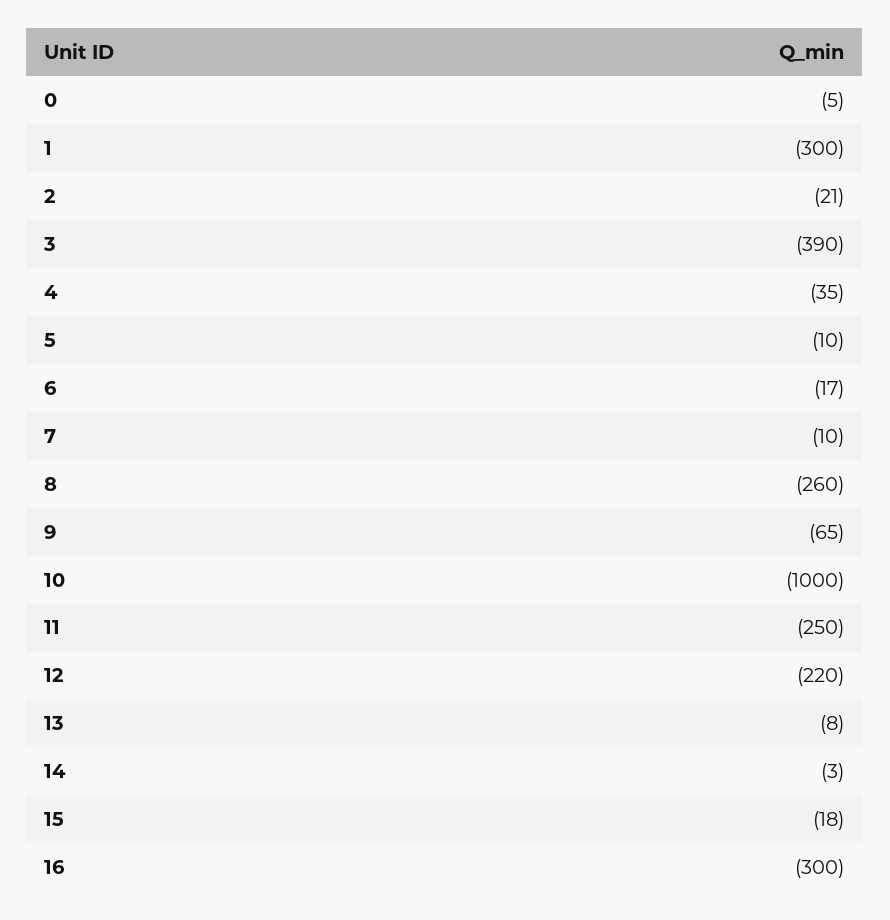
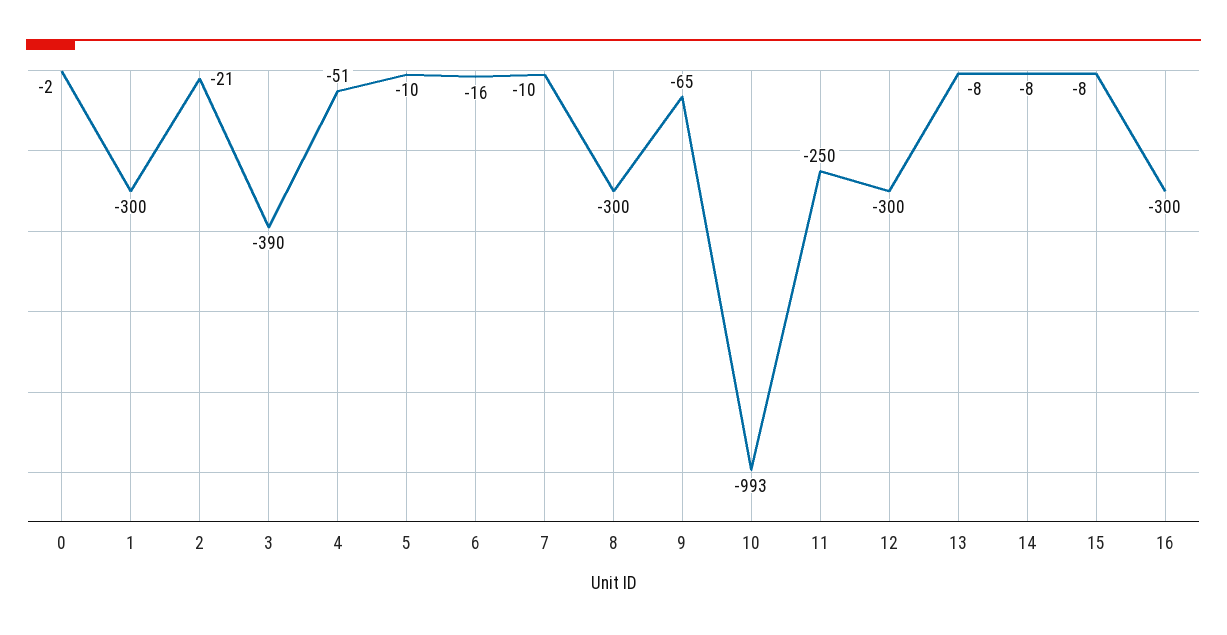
  {
-   "0": -5,
+   "0": -2,
    "1": -300,
    "2": -21,
    "3": -390,
-   "4": -35,
+   "4": -51,
    "5": -10,
-   "6": -17,
+   "6": -16,
    "7": -10,
-   "8": -260,
+   "8": -300,
    "9": -65,
-   "10": -1000,
+   "10": -993,
    "11": -250,
-   "12": -220,
+   "12": -300,
    "13": -8,
-   "14": -3,
+   "14": -8,
-   "15": -18,
+   "15": -8,
    "16": -300
  }

